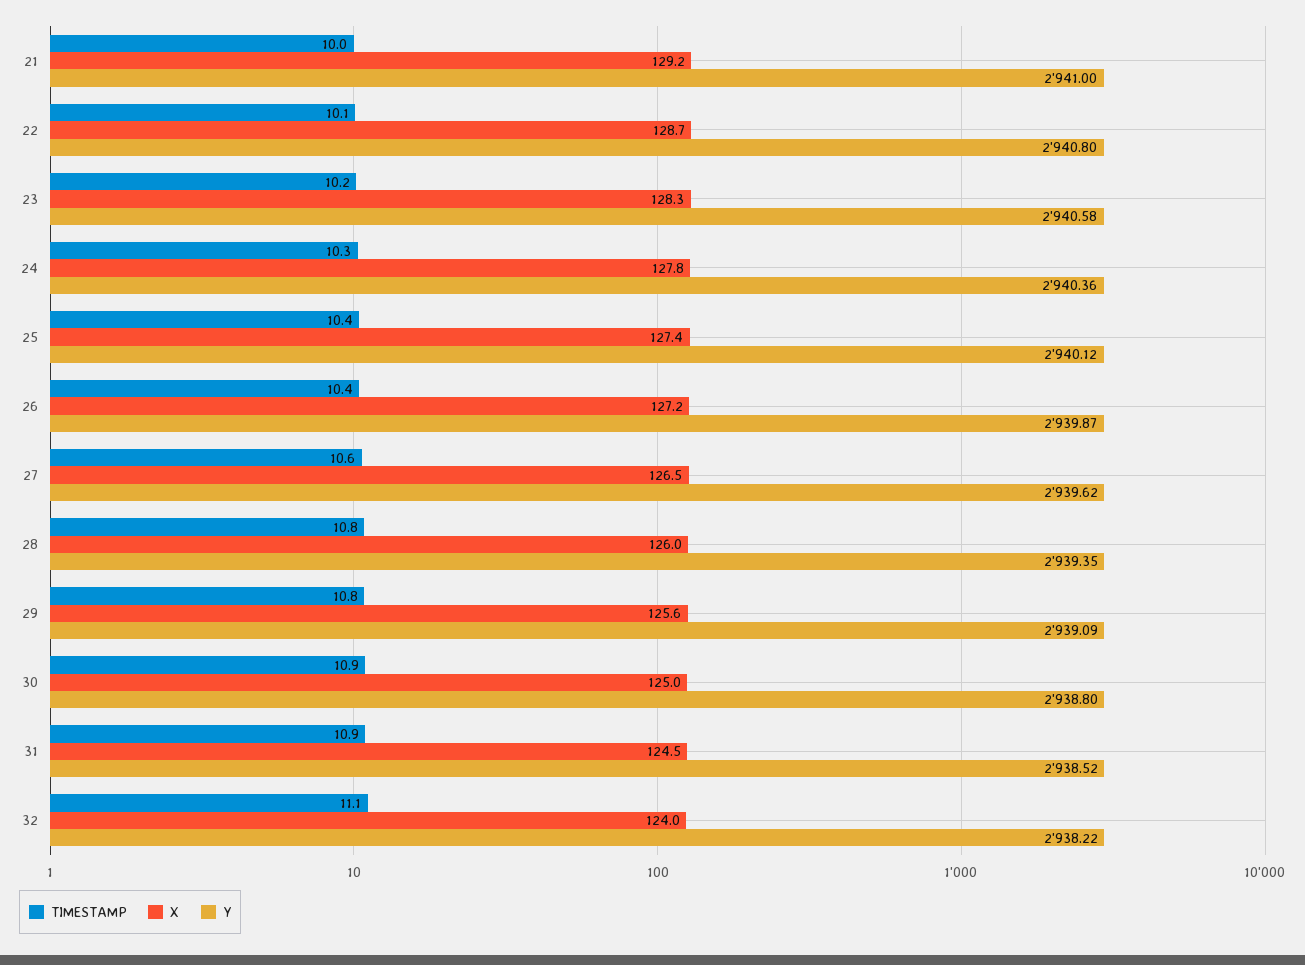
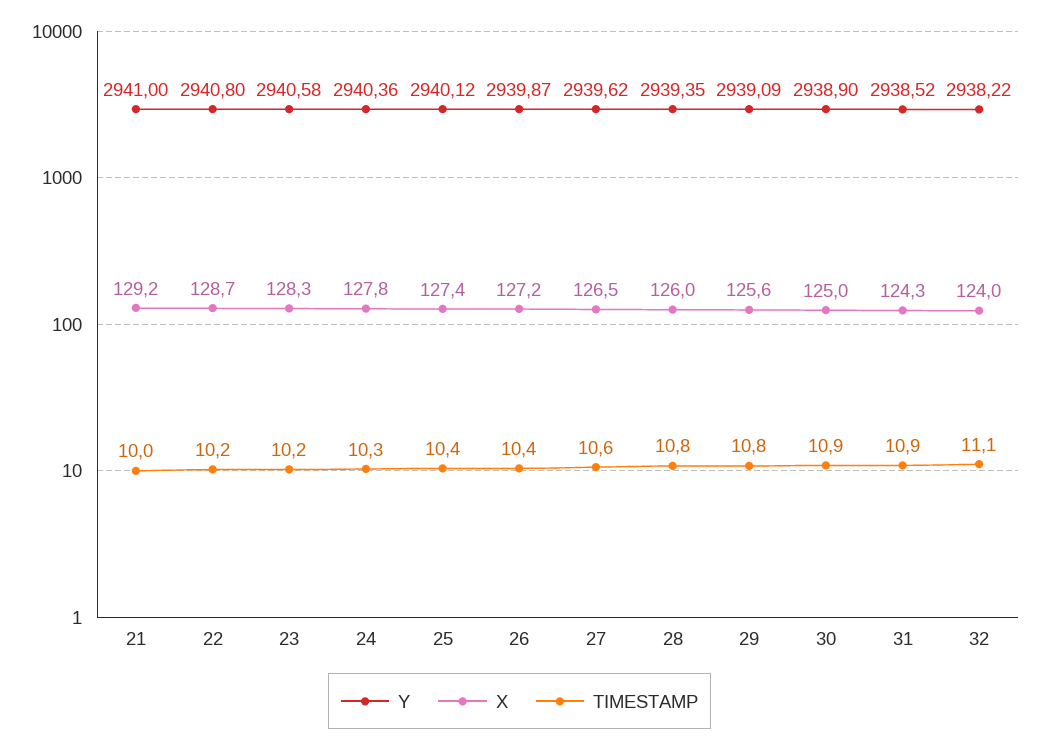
  {
    "TIMESTAMP": {
      "21": 10,
-     "22": 10.1,
+     "22": 10.2,
      "23": 10.2,
      "24": 10.3,
      "25": 10.4,
      "26": 10.4,
      "27": 10.6,
      "28": 10.8,
      "29": 10.8,
      "30": 10.9,
      "31": 10.9,
      "32": 11.1
    },
    "X": {
      "21": 129.2,
      "22": 128.7,
      "23": 128.3,
      "24": 127.8,
      "25": 127.4,
      "26": 127.2,
      "27": 126.5,
      "28": 126,
      "29": 125.6,
      "30": 125,
-     "31": 124.5,
+     "31": 124.3,
      "32": 124
    },
    "Y": {
      "21": 2941,
      "22": 2940.8,
      "23": 2940.58,
      "24": 2940.36,
      "25": 2940.12,
      "26": 2939.87,
      "27": 2939.62,
      "28": 2939.35,
      "29": 2939.09,
-     "30": 2938.8,
+     "30": 2938.9,
      "31": 2938.52,
      "32": 2938.22
    }
  }

